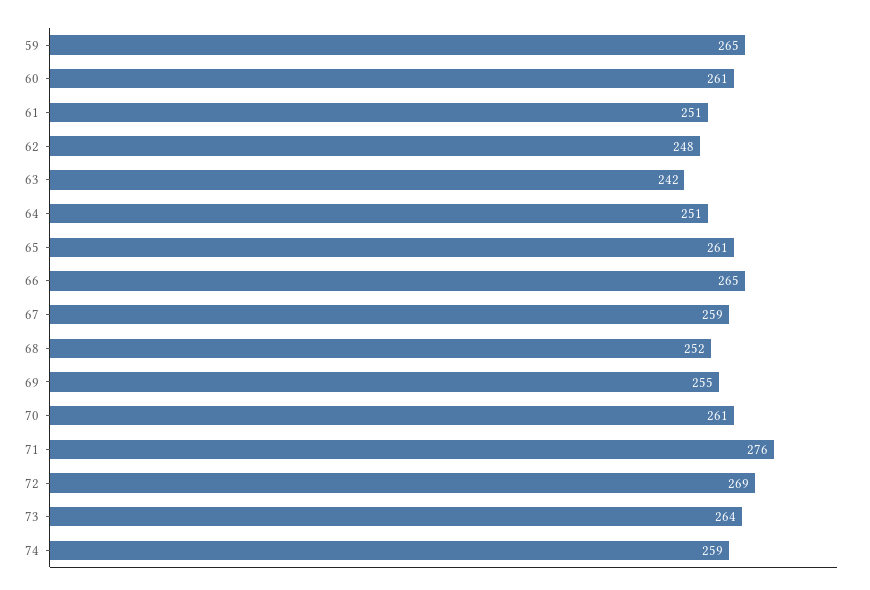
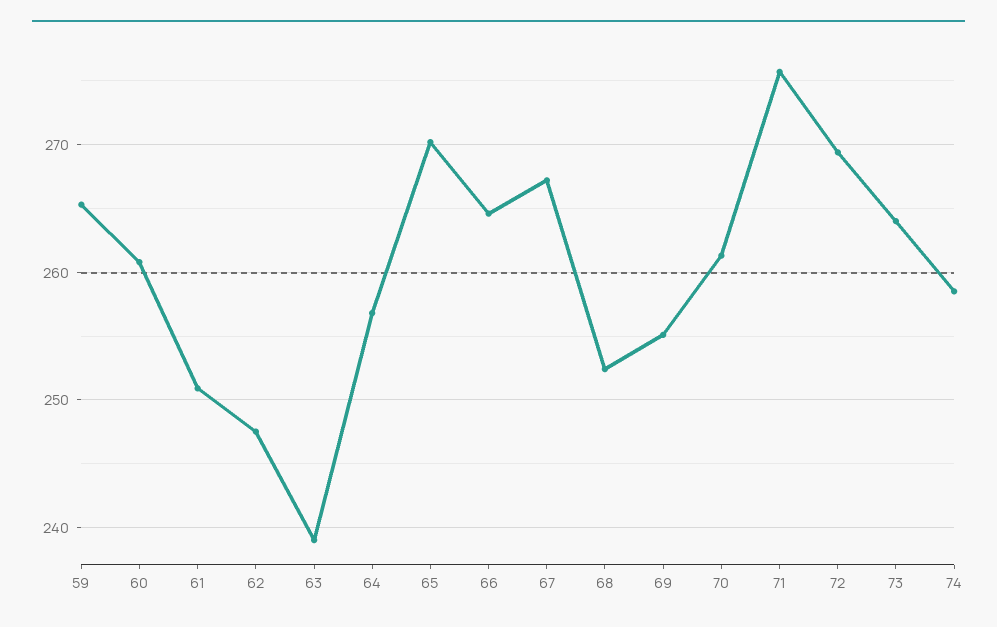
  {
    "59": 265,
    "60": 261,
    "61": 251,
    "62": 248,
-   "63": 242,
+   "63": 239,
-   "64": 251,
+   "64": 257,
-   "65": 261,
+   "65": 270,
    "66": 265,
-   "67": 259,
+   "67": 267,
    "68": 252,
    "69": 255,
    "70": 261,
    "71": 276,
    "72": 269,
    "73": 264,
    "74": 259
  }

